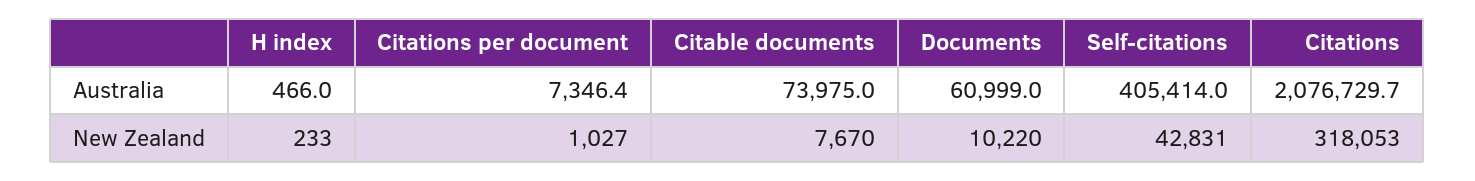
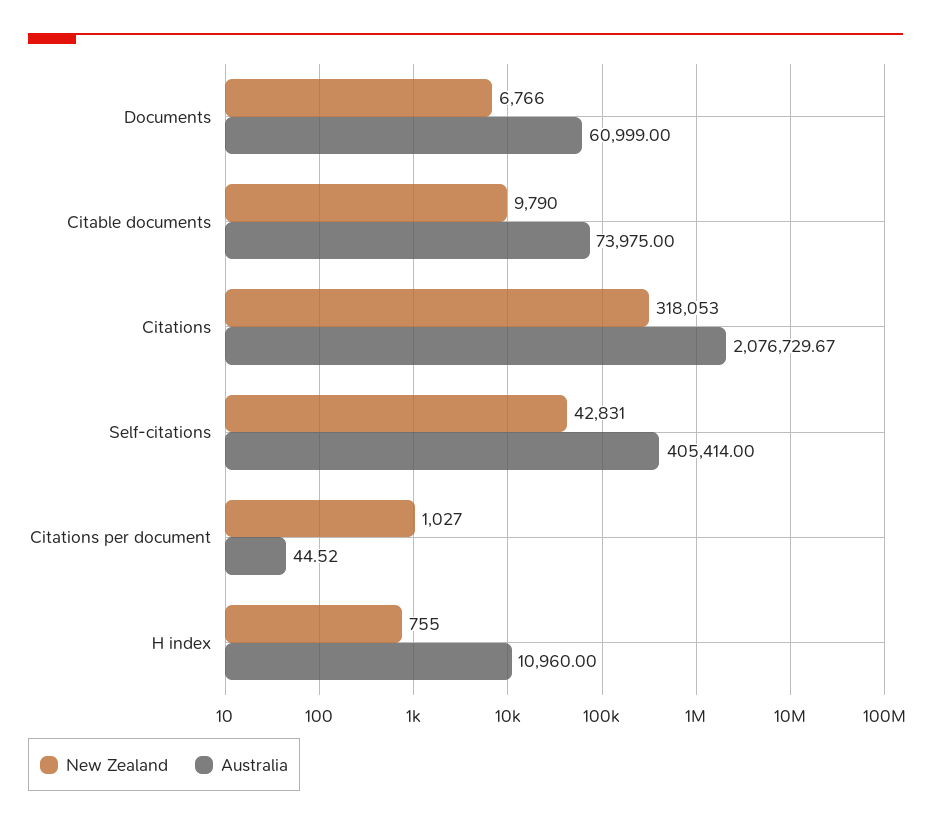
  {
    "Australia": {
-     "H index": 466,
+     "H index": 10960,
-     "Citations per document": 7346.4,
+     "Citations per document": 44.52,
      "Citable documents": 73975,
      "Documents": 60999,
      "Self-citations": 405414,
      "Citations": 2076729.67
    },
    "New Zealand": {
-     "H index": 233,
+     "H index": 755,
      "Citations per document": 1027,
-     "Citable documents": 7670,
+     "Citable documents": 9790,
-     "Documents": 10220,
+     "Documents": 6766,
      "Self-citations": 42831,
      "Citations": 318053
    }
  }

